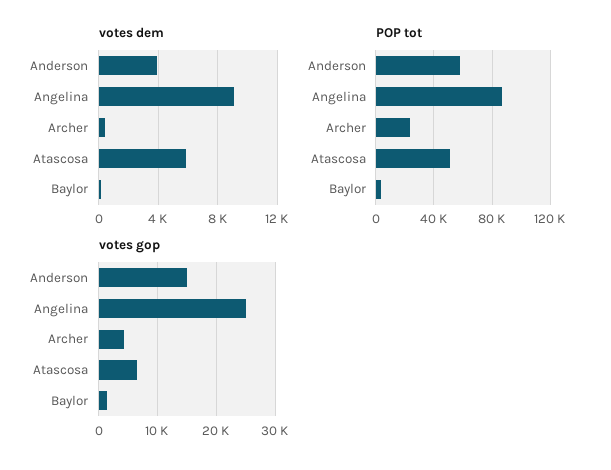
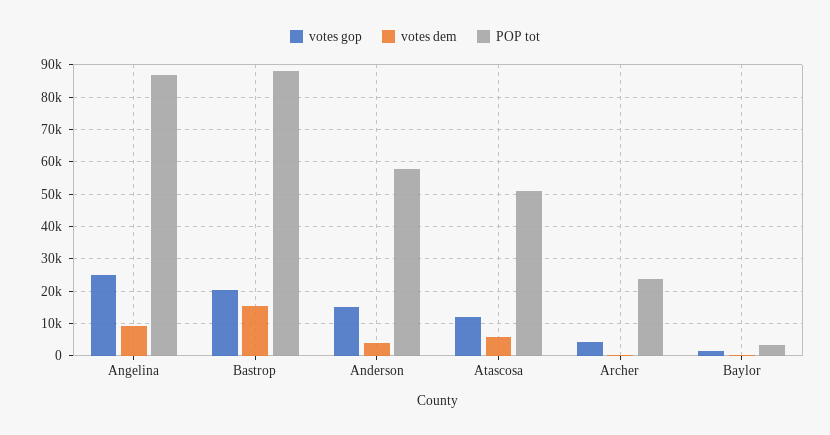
  {
    "votes dem": {
      "Anderson": 4000,
      "Angelina": 9000,
      "Archer": 500,
      "Atascosa": 6000,
-     "Baylor": 0
+     "Baylor": 0,
+     "Bastrop": 16000
    },
    "POP tot": {
      "Anderson": 58000,
      "Angelina": 86000,
      "Archer": 24000,
      "Atascosa": 52000,
-     "Baylor": 4000
+     "Baylor": 4000,
+     "Bastrop": 88000
    },
    "votes gop": {
      "Anderson": 16000,
      "Angelina": 26000,
      "Archer": 4000,
-     "Atascosa": 6000,
+     "Atascosa": 12000,
-     "Baylor": 2000
+     "Baylor": 2000,
+     "Bastrop": 20000
    }
  }

